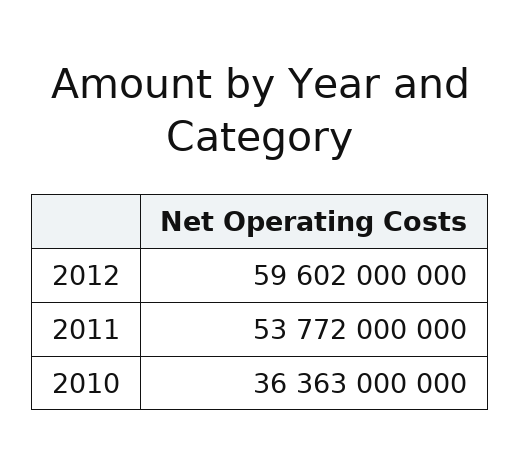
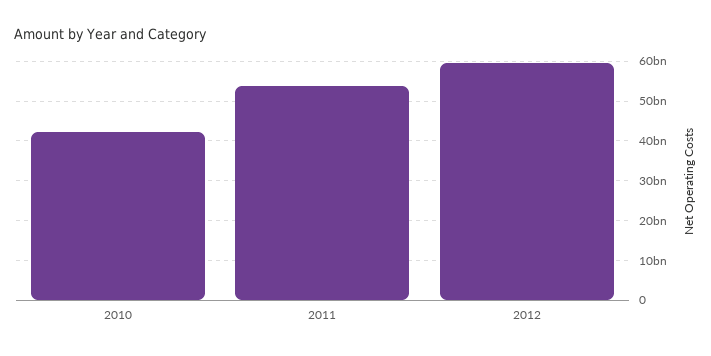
  {
    "2012": 59602000000,
    "2011": 53772000000,
-   "2010": 36363000000
+   "2010": 42000000000
  }

